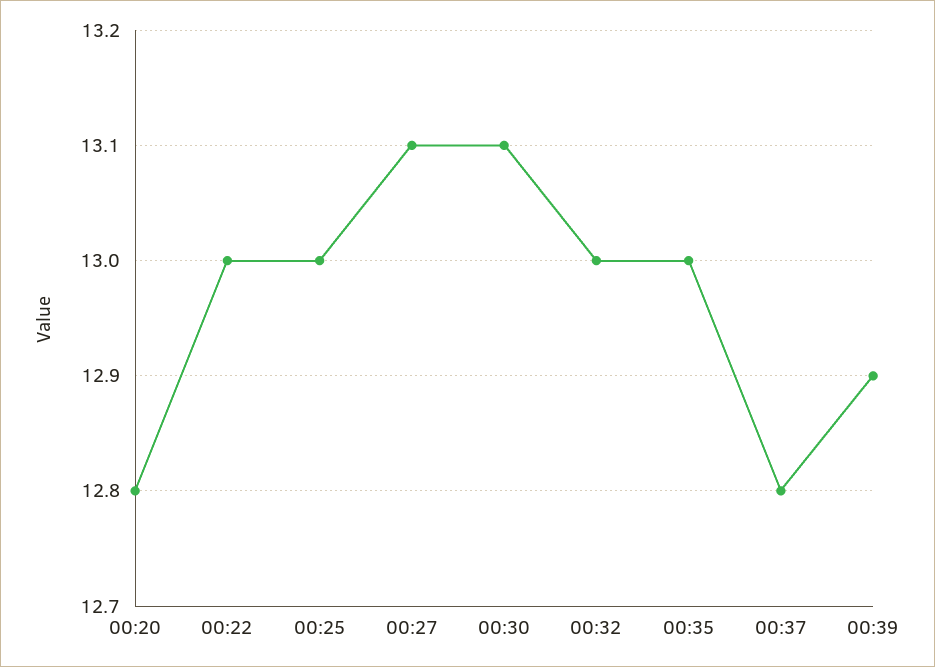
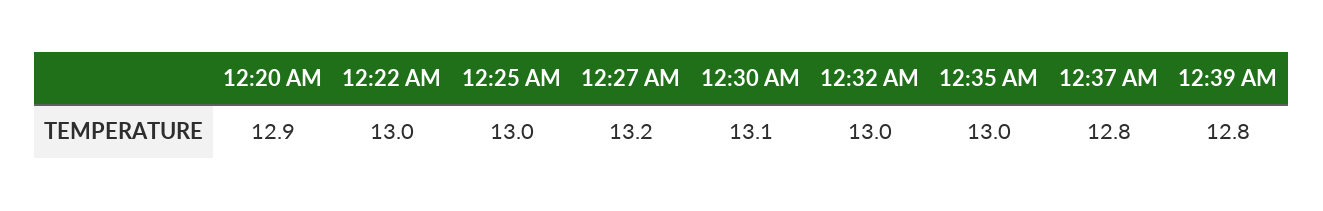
  {
-   "00:20": 12.8,
+   "00:20": 12.9,
    "00:22": 13,
    "00:25": 13,
-   "00:27": 13.1,
+   "00:27": 13.2,
    "00:30": 13.1,
    "00:32": 13,
    "00:35": 13,
    "00:37": 12.8,
-   "00:39": 12.9
+   "00:39": 12.8
  }

